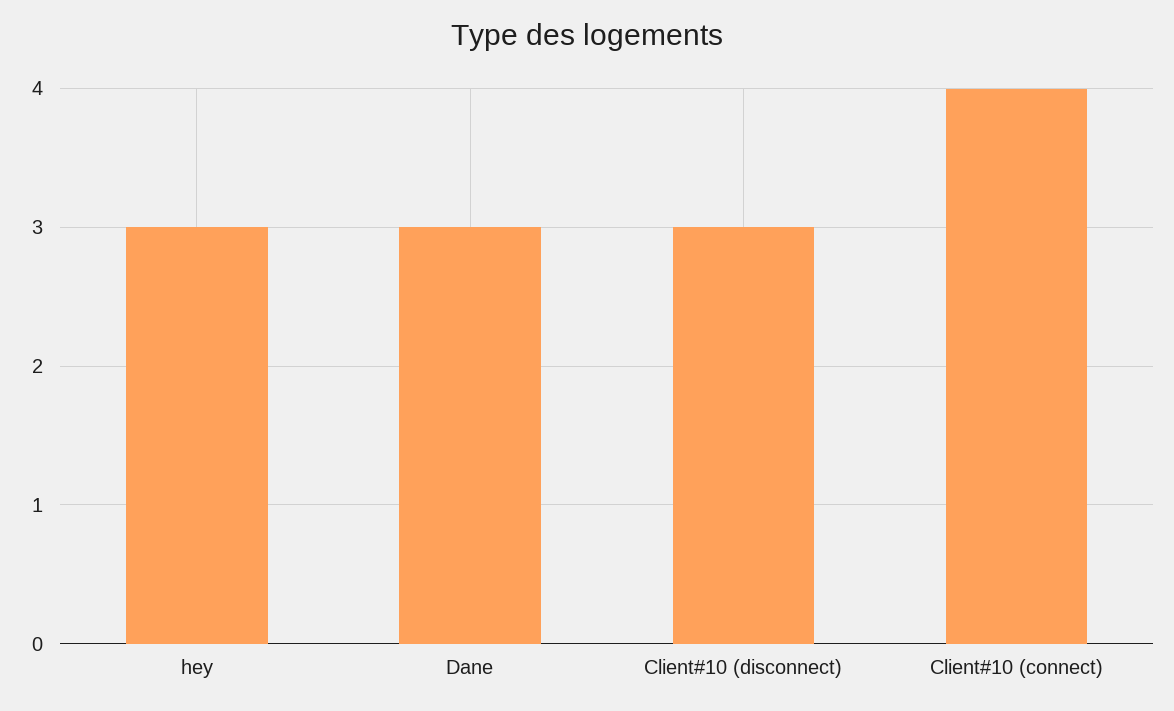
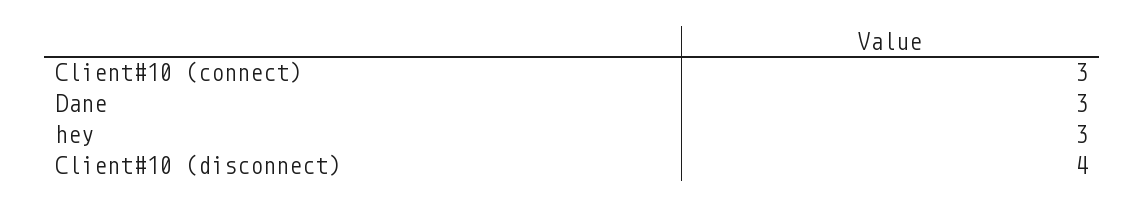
  {
    "hey": 3,
    "Dane": 3,
-   "Client#10 (disconnect)": 3,
+   "Client#10 (disconnect)": 4,
-   "Client#10 (connect)": 4
+   "Client#10 (connect)": 3
  }

